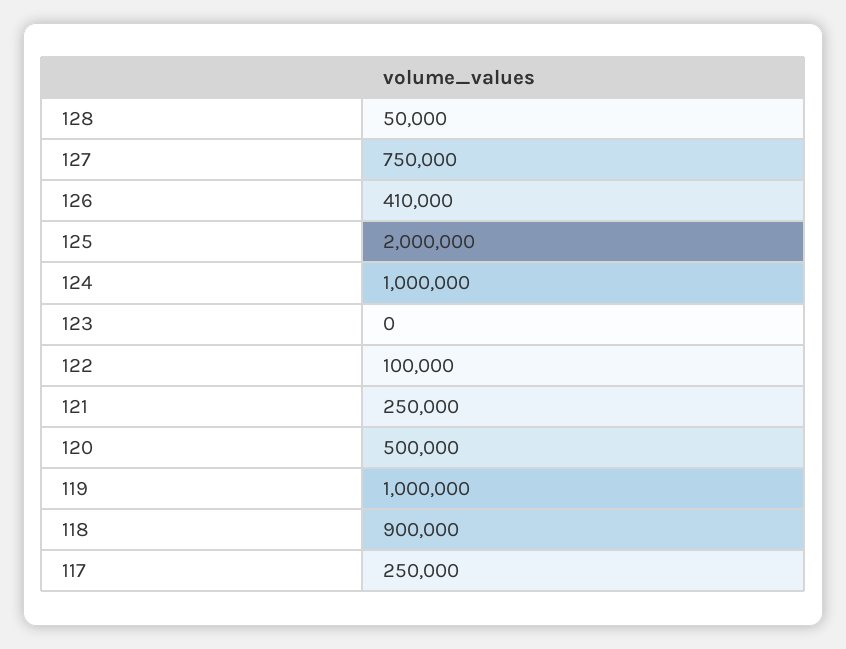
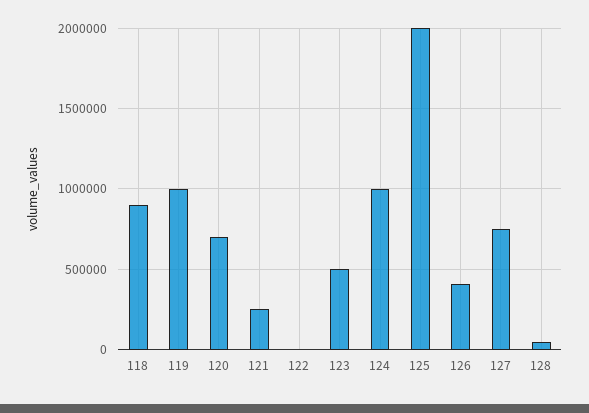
  {
    "128": 50000,
    "127": 750000,
    "126": 410000,
    "125": 2000000,
    "124": 1000000,
-   "123": 0,
+   "123": 500000,
-   "122": 100000,
+   "122": 0,
    "121": 250000,
-   "120": 500000,
+   "120": 700000,
    "119": 1000000,
-   "118": 900000,
+   "118": 900000
-   "117": 250000
  }

